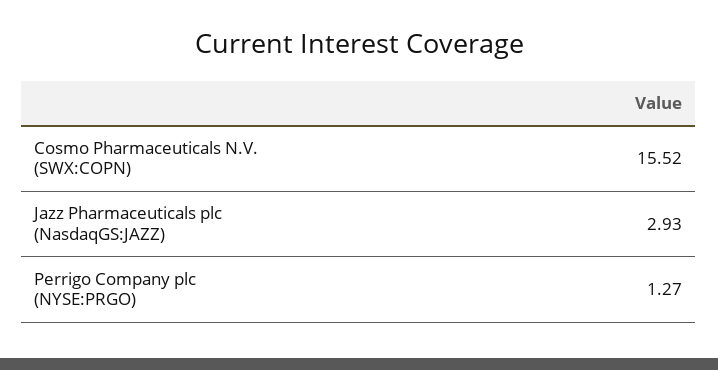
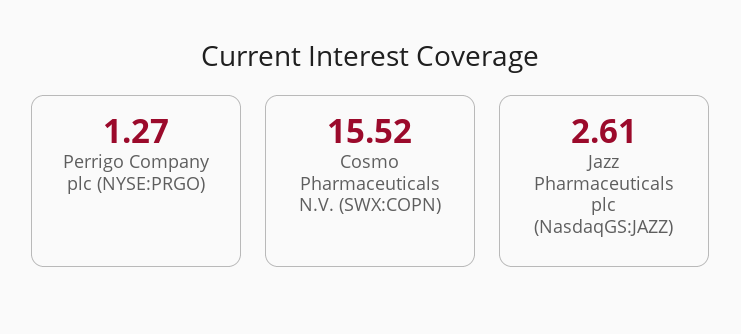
  {
    "Cosmo Pharmaceuticals N.V. (SWX:COPN)": 15.52,
-   "Jazz Pharmaceuticals plc (NasdaqGS:JAZZ)": 2.93,
+   "Jazz Pharmaceuticals plc (NasdaqGS:JAZZ)": 2.61,
    "Perrigo Company plc (NYSE:PRGO)": 1.27
  }

